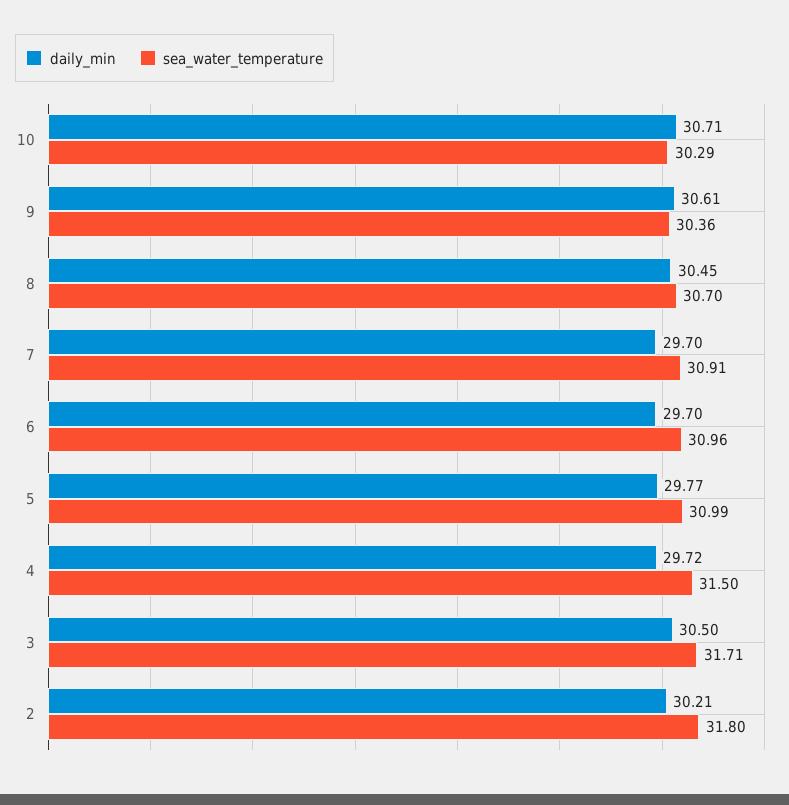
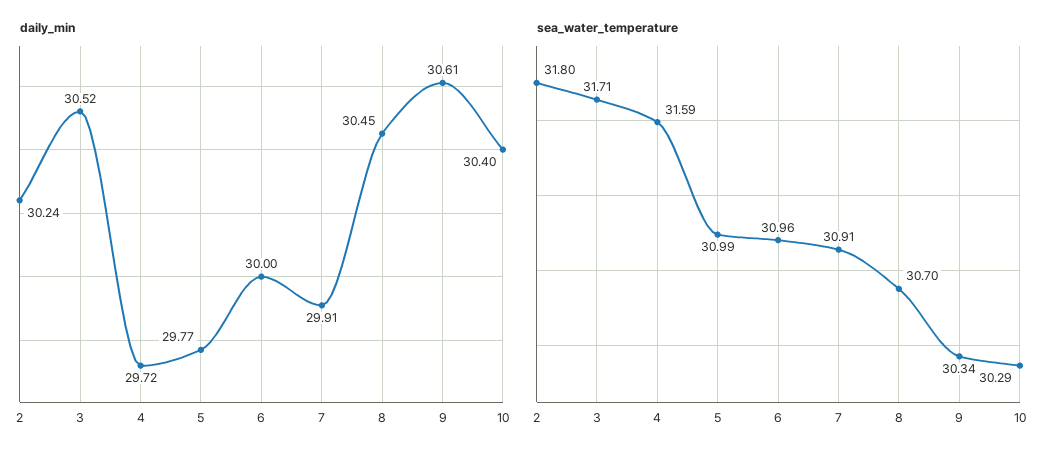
  {
    "daily_min": {
-     "10": 30.71,
+     "10": 30.4,
      "9": 30.61,
      "8": 30.45,
-     "7": 29.7,
+     "7": 29.91,
-     "6": 29.7,
+     "6": 30,
      "5": 29.77,
      "4": 29.72,
-     "3": 30.5,
+     "3": 30.52,
-     "2": 30.21
+     "2": 30.24
    },
    "sea_water_temperature": {
      "10": 30.29,
-     "9": 30.36,
+     "9": 30.34,
      "8": 30.7,
      "7": 30.91,
      "6": 30.96,
      "5": 30.99,
-     "4": 31.5,
+     "4": 31.59,
      "3": 31.71,
      "2": 31.8
    }
  }

